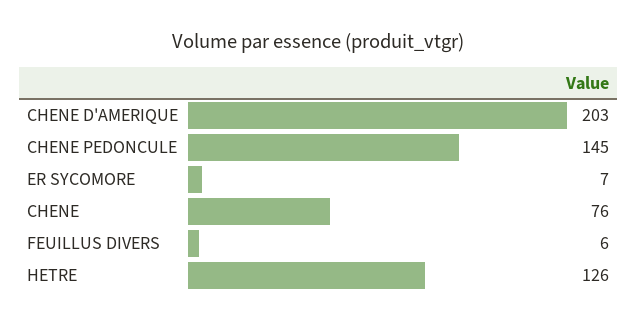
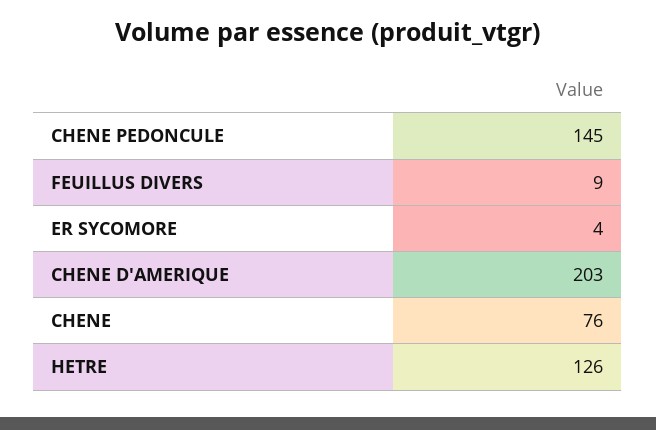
  {
    "CHENE D'AMERIQUE": 203,
    "CHENE PEDONCULE": 145,
-   "ER SYCOMORE": 7,
+   "ER SYCOMORE": 4,
    "CHENE": 76,
-   "FEUILLUS DIVERS": 6,
+   "FEUILLUS DIVERS": 9,
    "HETRE": 126
  }

